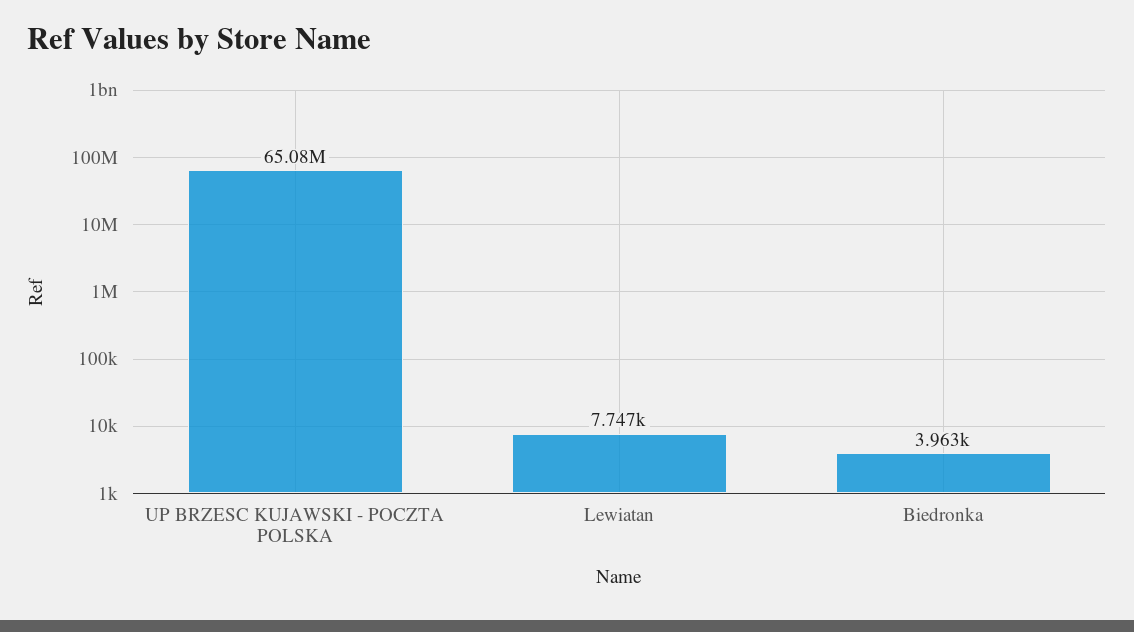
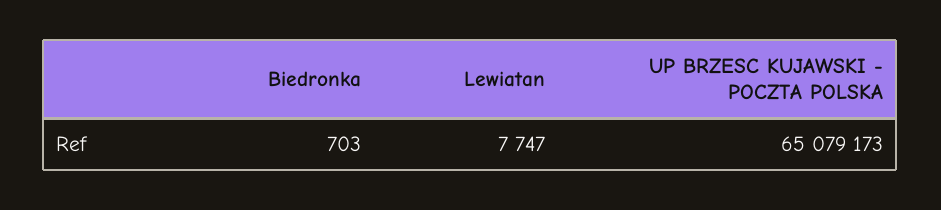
  {
    "UP BRZESC KUJAWSKI - POCZTA POLSKA": 65079173,
    "Lewiatan": 7747,
-   "Biedronka": 3963
+   "Biedronka": 703
  }

